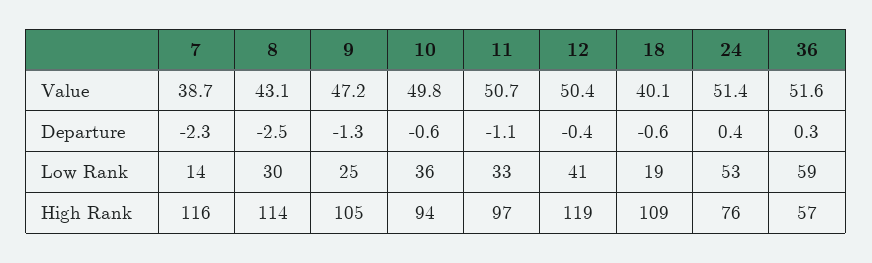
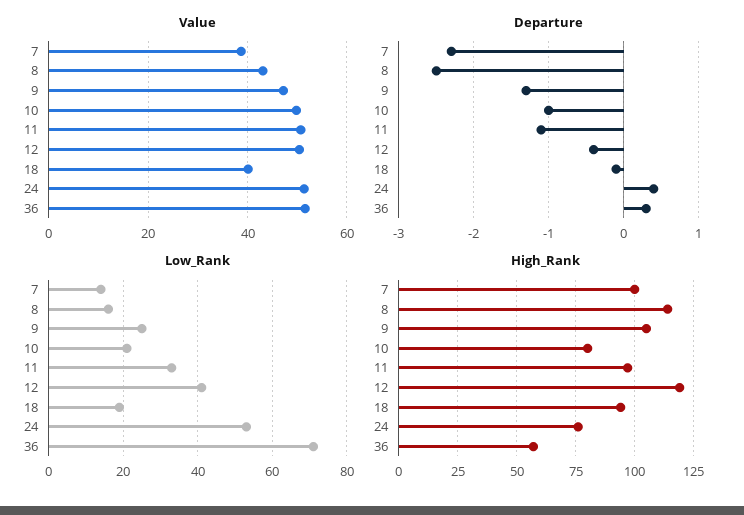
  {
    "Value": {
      "7": 38.7,
      "8": 43.1,
      "9": 47.2,
      "10": 49.8,
      "11": 50.7,
      "12": 50.4,
      "18": 40.1,
      "24": 51.4,
      "36": 51.6
    },
    "Departure": {
      "7": -2.3,
      "8": -2.5,
      "9": -1.3,
-     "10": -0.6,
+     "10": -1,
      "11": -1.1,
      "12": -0.4,
-     "18": -0.6,
+     "18": -0.1,
      "24": 0.4,
      "36": 0.3
    },
    "Low Rank": {
      "7": 14,
-     "8": 30,
+     "8": 15,
      "9": 25,
-     "10": 36,
+     "10": 20,
      "11": 33,
      "12": 41,
      "18": 19,
      "24": 53,
-     "36": 59
+     "36": 70
    },
    "High Rank": {
-     "7": 116,
+     "7": 100,
      "8": 114,
      "9": 105,
-     "10": 94,
+     "10": 80,
      "11": 97,
      "12": 119,
-     "18": 109,
+     "18": 95,
      "24": 76,
      "36": 57
    }
  }

